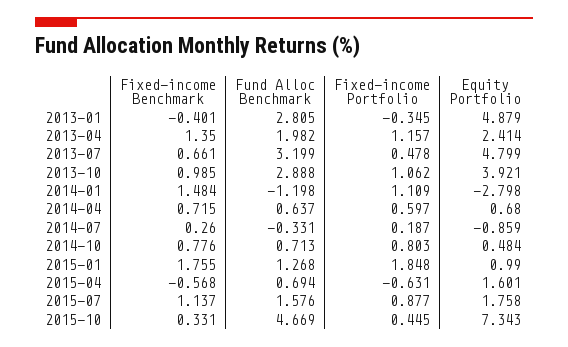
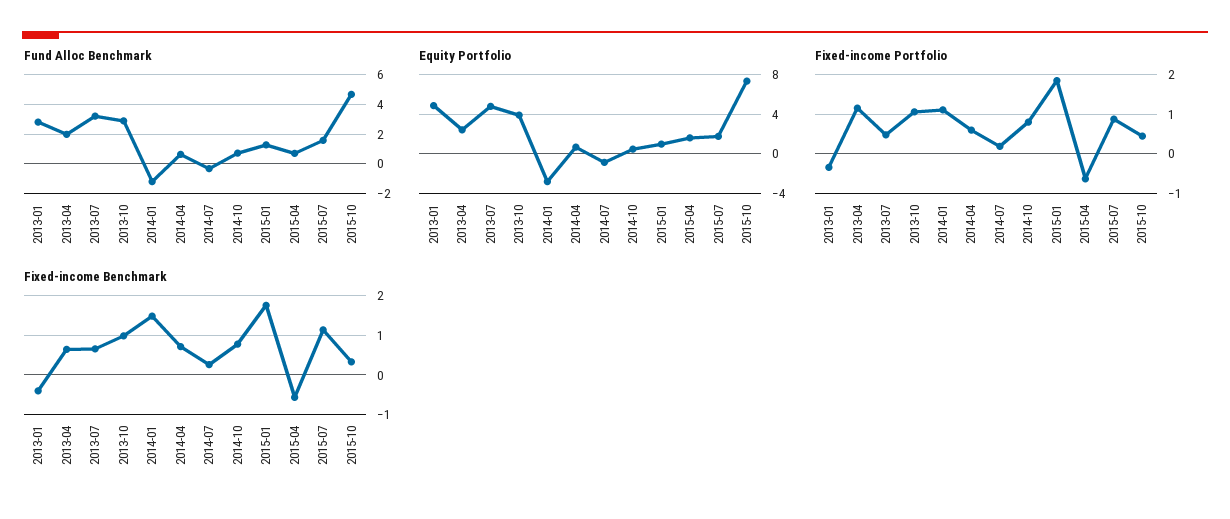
  {
    "Fixed-income Benchmark": {
      "2013-01": -0.401,
-     "2013-04": 1.35,
+     "2013-04": 0.6,
      "2013-07": 0.661,
      "2013-10": 0.985,
      "2014-01": 1.484,
      "2014-04": 0.715,
      "2014-07": 0.26,
      "2014-10": 0.776,
      "2015-01": 1.755,
      "2015-04": -0.568,
      "2015-07": 1.137,
      "2015-10": 0.331
    },
    "Fund Alloc Benchmark": {
      "2013-01": 2.805,
      "2013-04": 1.982,
      "2013-07": 3.199,
      "2013-10": 2.888,
      "2014-01": -1.198,
      "2014-04": 0.637,
      "2014-07": -0.331,
      "2014-10": 0.713,
      "2015-01": 1.268,
      "2015-04": 0.694,
      "2015-07": 1.576,
      "2015-10": 4.669
    },
    "Fixed-income Portfolio": {
      "2013-01": -0.345,
      "2013-04": 1.157,
      "2013-07": 0.478,
      "2013-10": 1.062,
      "2014-01": 1.109,
      "2014-04": 0.597,
      "2014-07": 0.187,
      "2014-10": 0.803,
      "2015-01": 1.848,
      "2015-04": -0.631,
      "2015-07": 0.877,
      "2015-10": 0.445
    },
    "Equity Portfolio": {
      "2013-01": 4.879,
      "2013-04": 2.414,
      "2013-07": 4.799,
      "2013-10": 3.921,
      "2014-01": -2.798,
      "2014-04": 0.68,
      "2014-07": -0.859,
      "2014-10": 0.484,
      "2015-01": 0.99,
      "2015-04": 1.601,
      "2015-07": 1.758,
      "2015-10": 7.343
    }
  }

